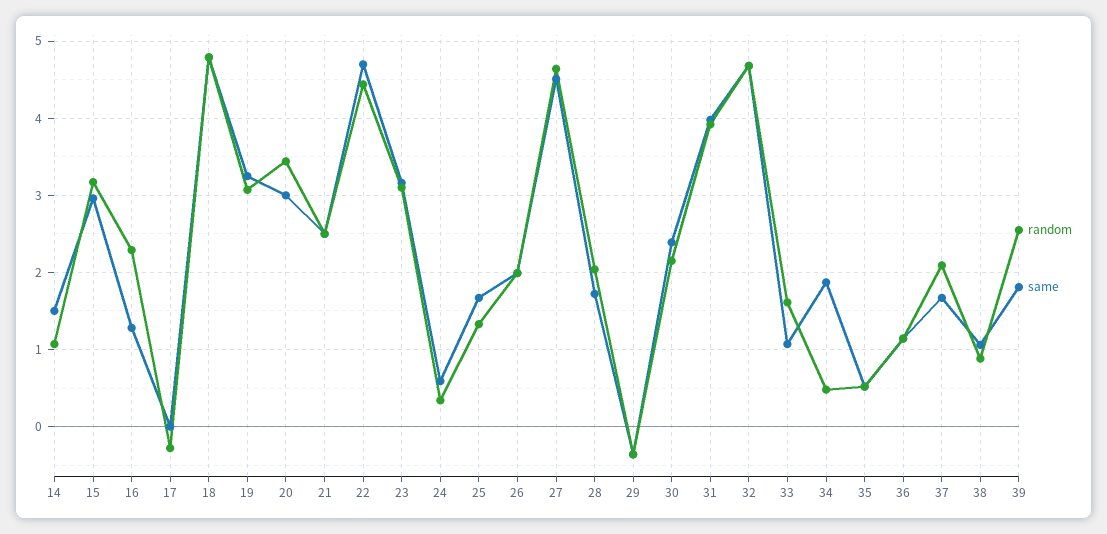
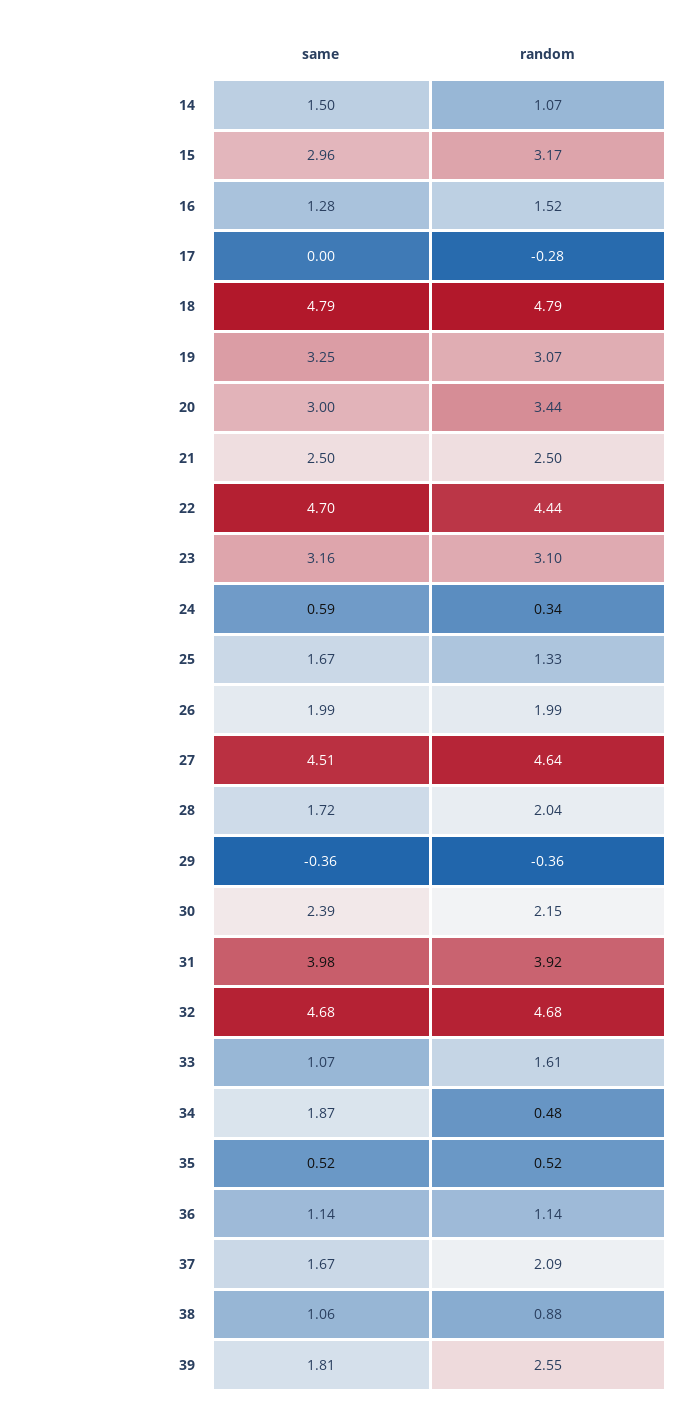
  {
    "random": {
      "14": 1.07,
      "15": 3.17,
-     "16": 2.3,
+     "16": 1.52,
      "17": -0.28,
      "18": 4.79,
      "19": 3.07,
      "20": 3.44,
      "21": 2.5,
      "22": 4.44,
      "23": 3.1,
      "24": 0.34,
      "25": 1.33,
      "26": 1.99,
      "27": 4.64,
      "28": 2.04,
      "29": -0.36,
      "30": 2.15,
      "31": 3.92,
      "32": 4.68,
      "33": 1.61,
      "34": 0.48,
      "35": 0.52,
      "36": 1.14,
      "37": 2.09,
      "38": 0.88,
      "39": 2.55
    },
    "same": {
      "14": 1.5,
      "15": 2.96,
      "16": 1.28,
      "17": 0,
      "18": 4.79,
      "19": 3.25,
      "20": 3,
      "21": 2.5,
      "22": 4.7,
      "23": 3.16,
      "24": 0.59,
      "25": 1.67,
      "26": 1.99,
      "27": 4.51,
      "28": 1.72,
      "29": -0.36,
      "30": 2.39,
      "31": 3.98,
      "32": 4.68,
      "33": 1.07,
      "34": 1.87,
      "35": 0.52,
      "36": 1.14,
      "37": 1.67,
      "38": 1.06,
      "39": 1.81
    }
  }

